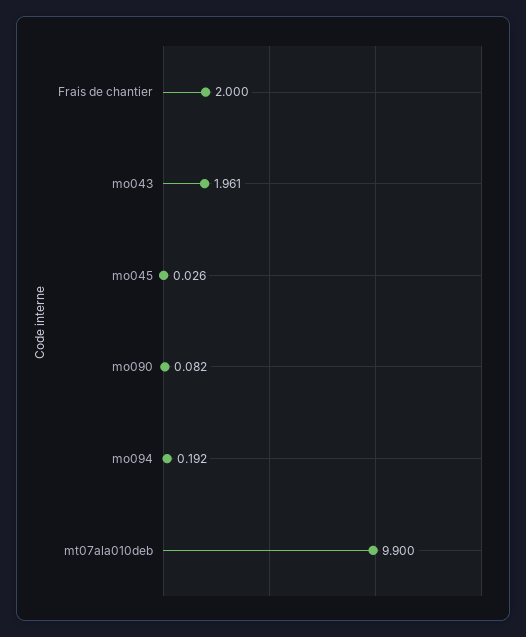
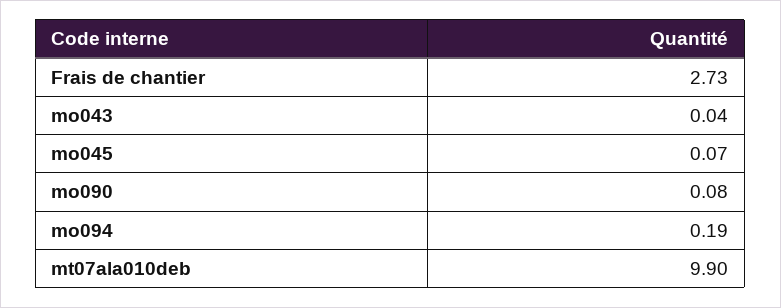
  {
-   "Frais de chantier": 2,
+   "Frais de chantier": 2.73,
-   "mo043": 1.961,
+   "mo043": 0.04,
-   "mo045": 0.026,
+   "mo045": 0.07,
    "mo090": 0.082,
    "mo094": 0.192,
    "mt07ala010deb": 9.9
  }

